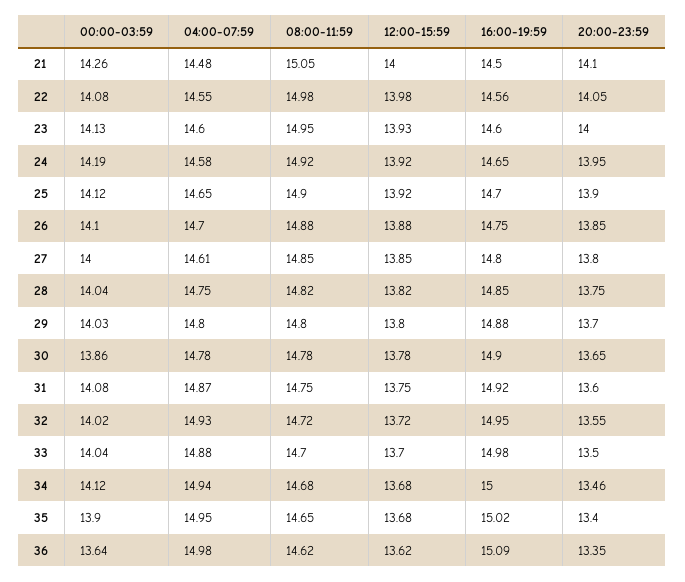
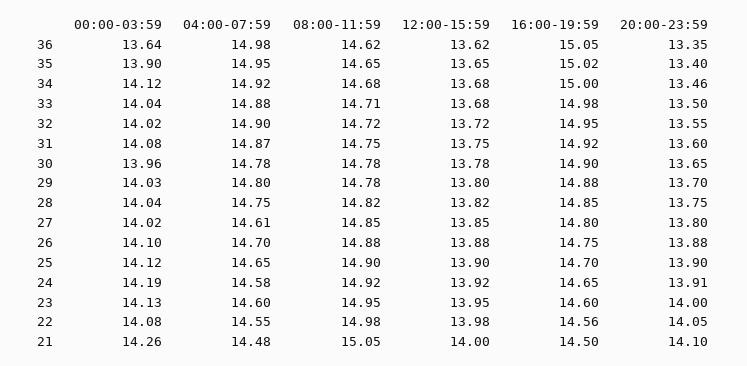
  {
    "00:00-03:59": {
      "21": 14.26,
      "22": 14.08,
      "23": 14.13,
      "24": 14.19,
      "25": 14.12,
      "26": 14.1,
-     "27": 14,
+     "27": 14.02,
      "28": 14.04,
      "29": 14.03,
-     "30": 13.86,
+     "30": 13.96,
      "31": 14.08,
      "32": 14.02,
      "33": 14.04,
      "34": 14.12,
      "35": 13.9,
      "36": 13.64
    },
    "04:00-07:59": {
      "21": 14.48,
      "22": 14.55,
      "23": 14.6,
      "24": 14.58,
      "25": 14.65,
      "26": 14.7,
      "27": 14.61,
      "28": 14.75,
      "29": 14.8,
      "30": 14.78,
      "31": 14.87,
-     "32": 14.93,
+     "32": 14.9,
      "33": 14.88,
-     "34": 14.94,
+     "34": 14.92,
      "35": 14.95,
      "36": 14.98
    },
    "08:00-11:59": {
      "21": 15.05,
      "22": 14.98,
      "23": 14.95,
      "24": 14.92,
      "25": 14.9,
      "26": 14.88,
      "27": 14.85,
      "28": 14.82,
-     "29": 14.8,
+     "29": 14.78,
      "30": 14.78,
      "31": 14.75,
      "32": 14.72,
-     "33": 14.7,
+     "33": 14.71,
      "34": 14.68,
      "35": 14.65,
      "36": 14.62
    },
    "12:00-15:59": {
      "21": 14,
      "22": 13.98,
-     "23": 13.93,
+     "23": 13.95,
      "24": 13.92,
-     "25": 13.92,
+     "25": 13.9,
      "26": 13.88,
      "27": 13.85,
      "28": 13.82,
      "29": 13.8,
      "30": 13.78,
      "31": 13.75,
      "32": 13.72,
-     "33": 13.7,
+     "33": 13.68,
      "34": 13.68,
-     "35": 13.68,
+     "35": 13.65,
      "36": 13.62
    },
    "16:00-19:59": {
      "21": 14.5,
      "22": 14.56,
      "23": 14.6,
      "24": 14.65,
      "25": 14.7,
      "26": 14.75,
      "27": 14.8,
      "28": 14.85,
      "29": 14.88,
      "30": 14.9,
      "31": 14.92,
      "32": 14.95,
      "33": 14.98,
      "34": 15,
      "35": 15.02,
-     "36": 15.09
+     "36": 15.05
    },
    "20:00-23:59": {
      "21": 14.1,
      "22": 14.05,
      "23": 14,
-     "24": 13.95,
+     "24": 13.91,
      "25": 13.9,
-     "26": 13.85,
+     "26": 13.88,
      "27": 13.8,
      "28": 13.75,
      "29": 13.7,
      "30": 13.65,
      "31": 13.6,
      "32": 13.55,
      "33": 13.5,
      "34": 13.46,
      "35": 13.4,
      "36": 13.35
    }
  }

